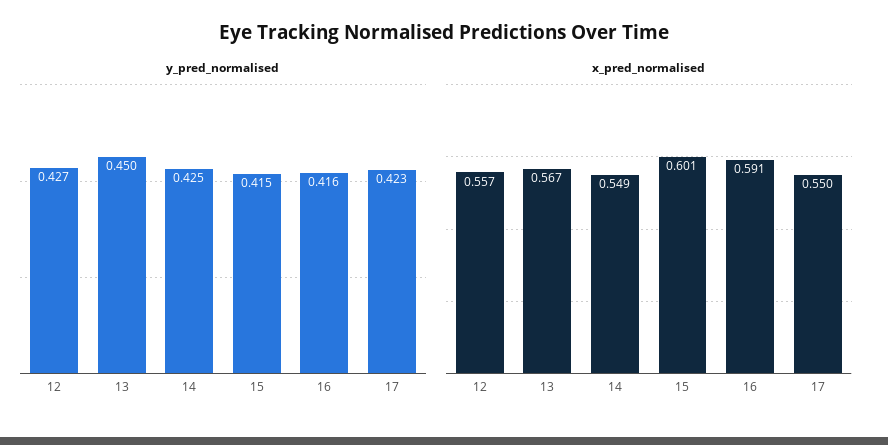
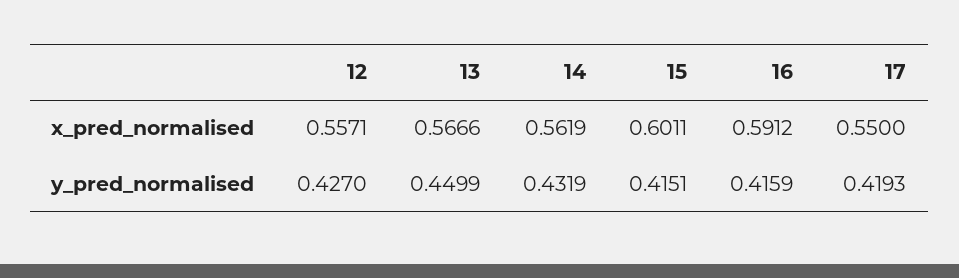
  {
    "y_pred_normalised": {
      "12": 0.427,
      "13": 0.4499,
-     "14": 0.425,
+     "14": 0.4319,
      "15": 0.4151,
      "16": 0.4159,
-     "17": 0.423
+     "17": 0.4193
    },
    "x_pred_normalised": {
      "12": 0.5571,
      "13": 0.5666,
-     "14": 0.549,
+     "14": 0.5619,
      "15": 0.6011,
      "16": 0.5912,
      "17": 0.55
    }
  }

